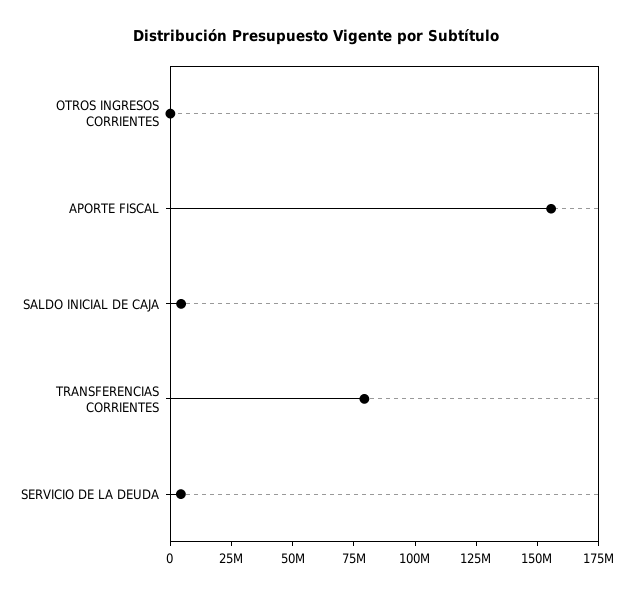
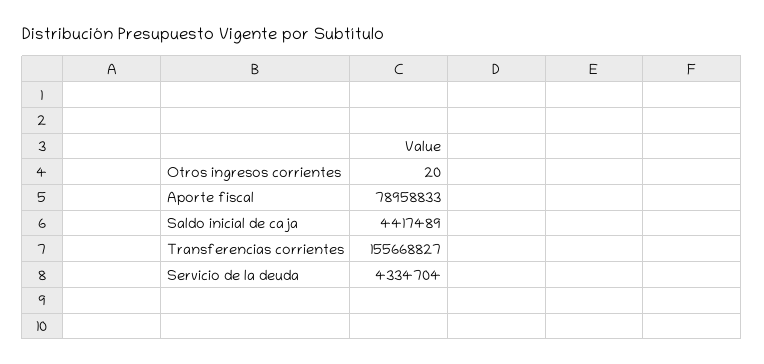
  {
    "OTROS INGRESOS CORRIENTES": 20,
-   "APORTE FISCAL": 155000000,
+   "APORTE FISCAL": 78958833,
    "SALDO INICIAL DE CAJA": 4417489,
-   "TRANSFERENCIAS CORRIENTES": 80000000,
+   "TRANSFERENCIAS CORRIENTES": 155668827,
    "SERVICIO DE LA DEUDA": 4334704
  }

